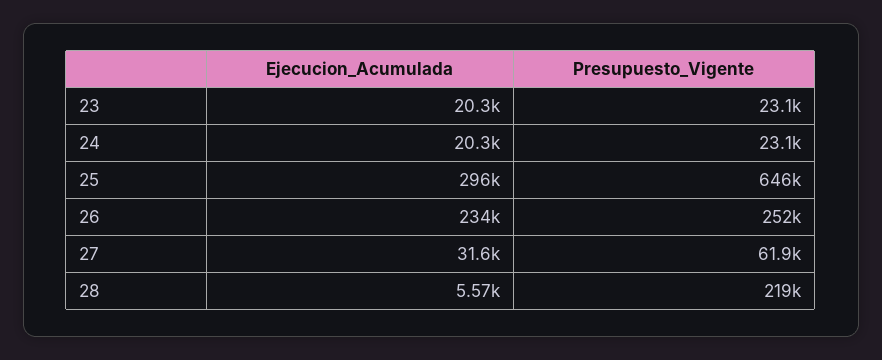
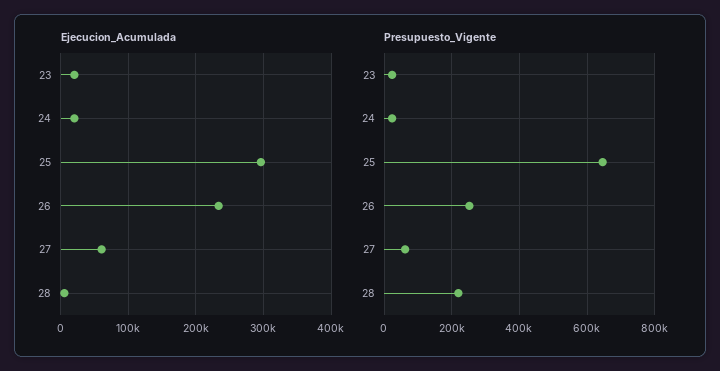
  {
    "Ejecucion_Acumulada": {
      "23": 20300,
      "24": 20300,
      "25": 296000,
      "26": 234000,
-     "27": 31600,
+     "27": 60000,
      "28": 5570
    },
    "Presupuesto_Vigente": {
      "23": 23100,
      "24": 23100,
      "25": 646000,
      "26": 252000,
      "27": 61900,
      "28": 219000
    }
  }

